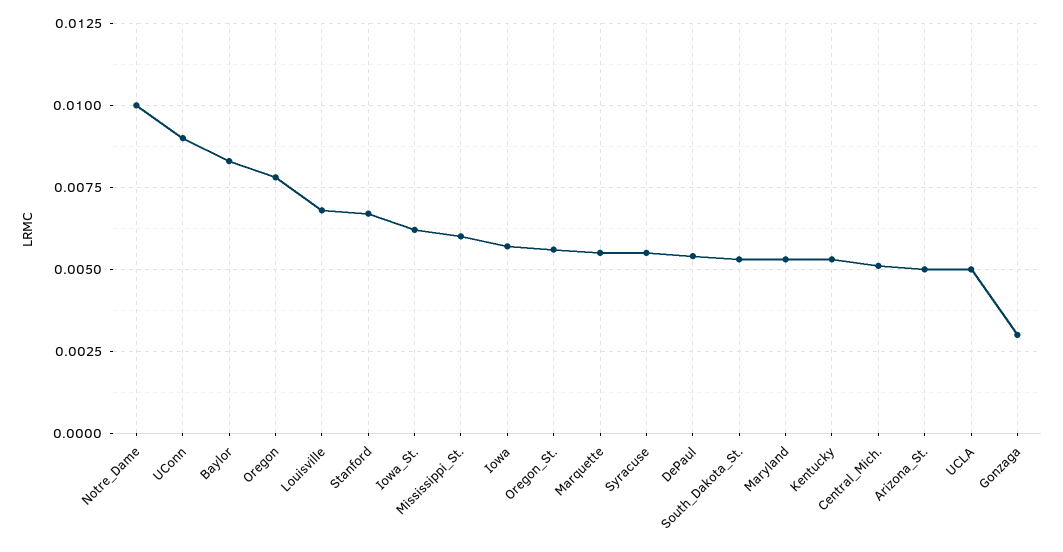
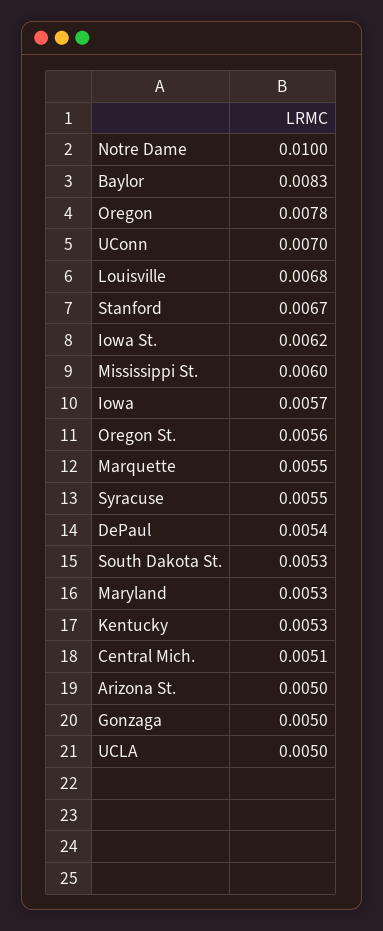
  {
    "Notre_Dame": 0.01,
-   "UConn": 0.009,
+   "UConn": 0.007,
    "Baylor": 0.0083,
    "Oregon": 0.0078,
    "Louisville": 0.0068,
    "Stanford": 0.0067,
    "Iowa_St.": 0.0062,
    "Mississippi_St.": 0.006,
    "Iowa": 0.0057,
    "Oregon_St.": 0.0056,
    "Marquette": 0.0055,
    "Syracuse": 0.0055,
    "DePaul": 0.0054,
    "South_Dakota_St.": 0.0053,
    "Maryland": 0.0053,
    "Kentucky": 0.0053,
    "Central_Mich.": 0.0051,
    "Arizona_St.": 0.005,
    "UCLA": 0.005,
-   "Gonzaga": 0.003
+   "Gonzaga": 0.005
  }

